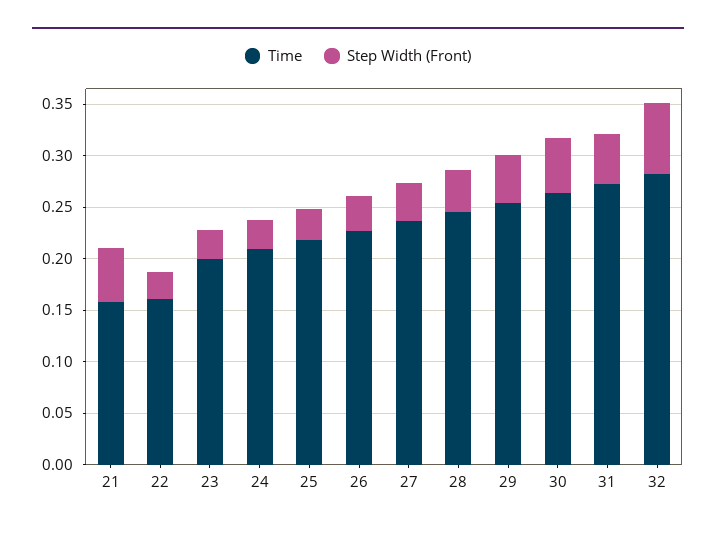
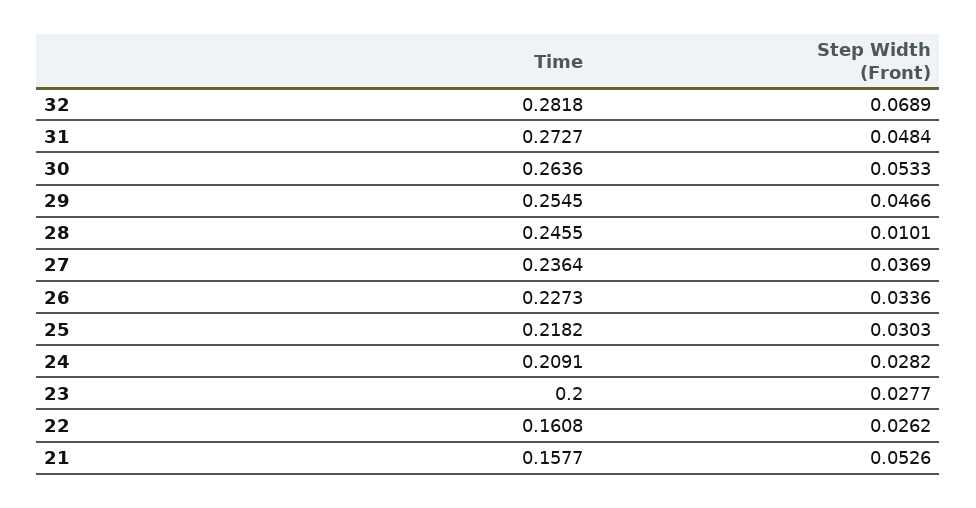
  {
    "Time": {
      "21": 0.1577,
      "22": 0.1608,
      "23": 0.2,
      "24": 0.2091,
      "25": 0.2182,
      "26": 0.2273,
      "27": 0.2364,
      "28": 0.2455,
      "29": 0.2545,
      "30": 0.2636,
      "31": 0.2727,
      "32": 0.2818
    },
    "Step Width (Front)": {
      "21": 0.0526,
      "22": 0.0262,
      "23": 0.0277,
      "24": 0.0282,
      "25": 0.0303,
      "26": 0.0336,
      "27": 0.0369,
-     "28": 0.04,
+     "28": 0.0101,
      "29": 0.0466,
      "30": 0.0533,
      "31": 0.0484,
      "32": 0.0689
    }
  }

